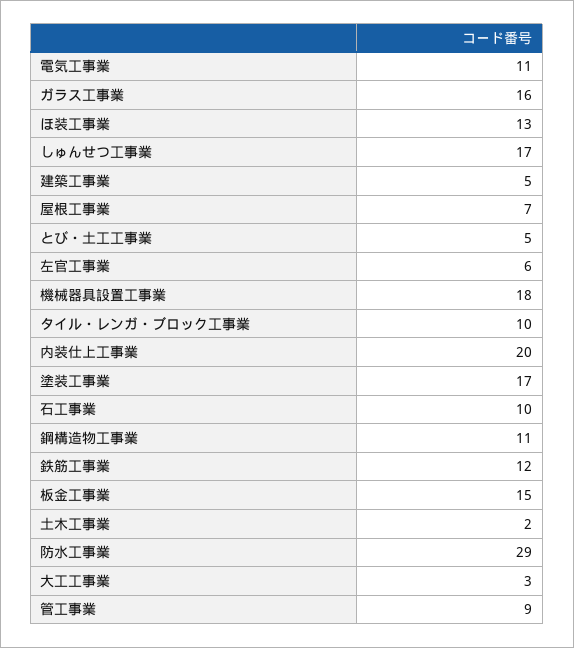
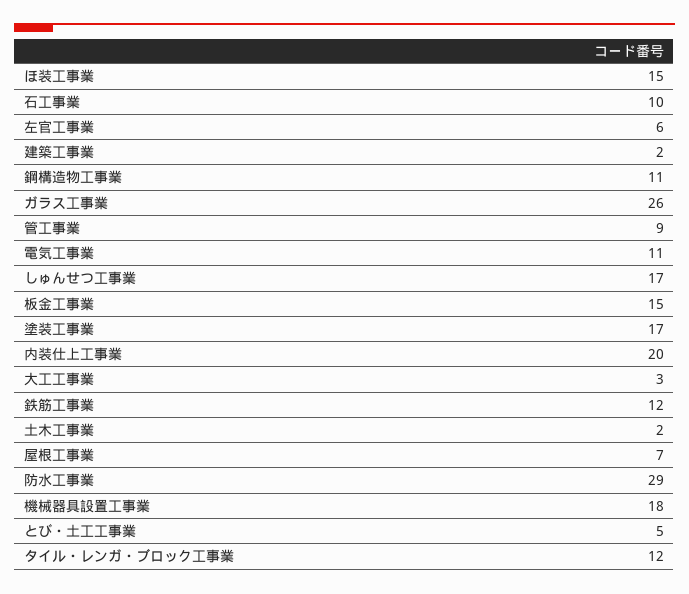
  {
    "電気工事業": 11,
-   "ガラス工事業": 16,
+   "ガラス工事業": 26,
-   "ほ装工事業": 13,
+   "ほ装工事業": 15,
    "しゅんせつ工事業": 17,
-   "建築工事業": 5,
+   "建築工事業": 2,
    "屋根工事業": 7,
    "とび・土工工事業": 5,
    "左官工事業": 6,
    "機械器具設置工事業": 18,
-   "タイル・レンガ・ブロック工事業": 10,
+   "タイル・レンガ・ブロック工事業": 12,
    "内装仕上工事業": 20,
    "塗装工事業": 17,
    "石工事業": 10,
    "鋼構造物工事業": 11,
    "鉄筋工事業": 12,
    "板金工事業": 15,
    "土木工事業": 2,
    "防水工事業": 29,
    "大工工事業": 3,
    "管工事業": 9
  }

